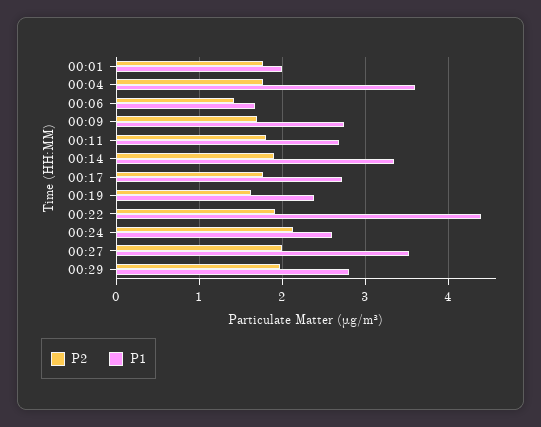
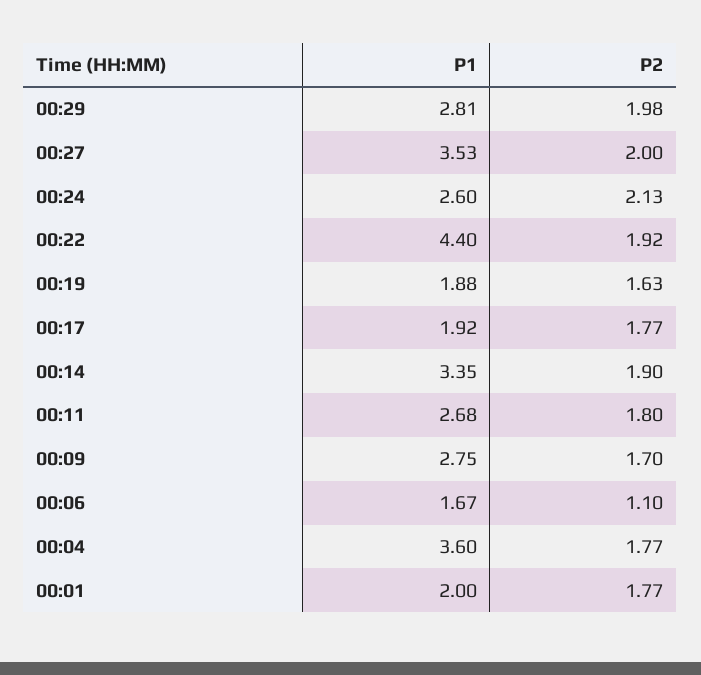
  {
    "P2": {
      "00:01": 1.77,
      "00:04": 1.77,
-     "00:06": 1.4,
+     "00:06": 1.1,
      "00:09": 1.7,
      "00:11": 1.8,
      "00:14": 1.9,
      "00:17": 1.77,
      "00:19": 1.63,
      "00:22": 1.92,
      "00:24": 2.13,
      "00:27": 2,
      "00:29": 1.98
    },
    "P1": {
      "00:01": 2,
      "00:04": 3.6,
      "00:06": 1.67,
      "00:09": 2.75,
      "00:11": 2.68,
      "00:14": 3.35,
-     "00:17": 2.7,
+     "00:17": 1.92,
-     "00:19": 2.4,
+     "00:19": 1.88,
      "00:22": 4.4,
      "00:24": 2.6,
      "00:27": 3.53,
      "00:29": 2.81
    }
  }

